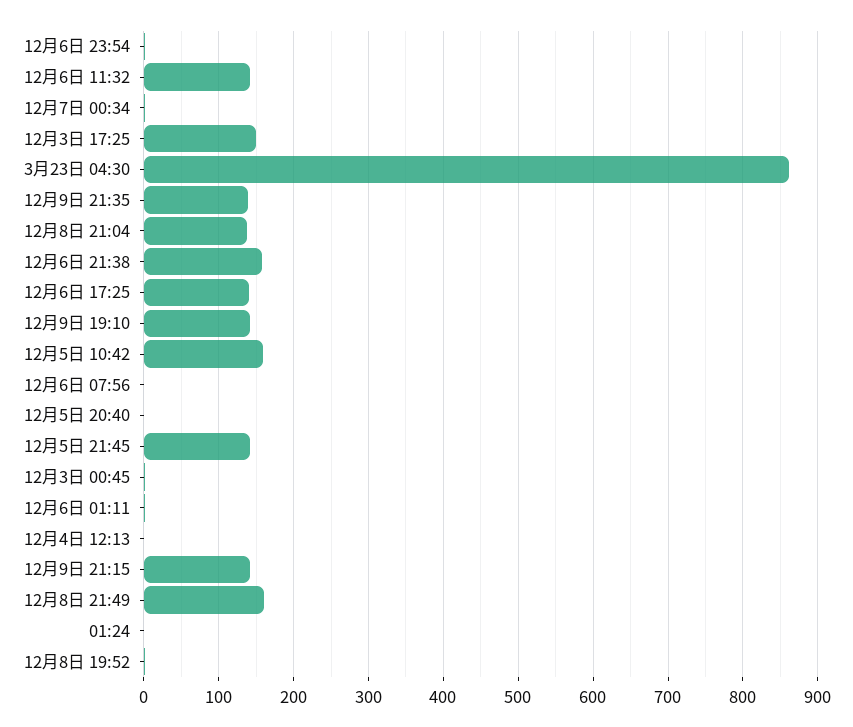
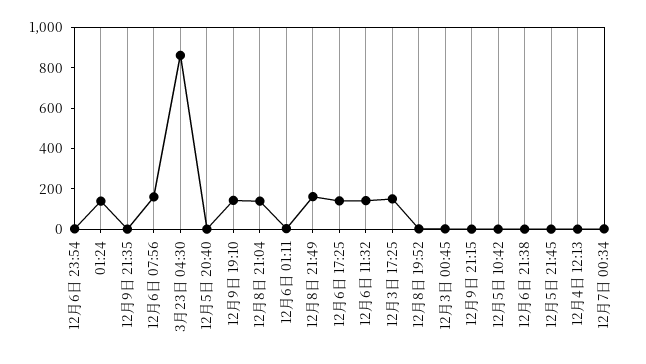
  {
    "12月6日 23:54": 0,
    "12月6日 11:32": 140,
    "12月7日 00:34": 0,
    "12月3日 17:25": 150,
    "3月23日 04:30": 860,
-   "12月9日 21:35": 140,
+   "12月9日 21:35": 0,
    "12月8日 21:04": 140,
-   "12月6日 21:38": 160,
+   "12月6日 21:38": 0,
    "12月6日 17:25": 140,
    "12月9日 19:10": 140,
-   "12月5日 10:42": 160,
+   "12月5日 10:42": 0,
-   "12月6日 07:56": 0,
+   "12月6日 07:56": 150,
    "12月5日 20:40": 0,
-   "12月5日 21:45": 140,
+   "12月5日 21:45": 0,
    "12月3日 00:45": 0,
    "12月6日 01:11": 0,
    "12月4日 12:13": 0,
-   "12月9日 21:15": 140,
+   "12月9日 21:15": 0,
    "12月8日 21:49": 160,
-   "01:24": 0,
+   "01:24": 150,
    "12月8日 19:52": 0
  }

